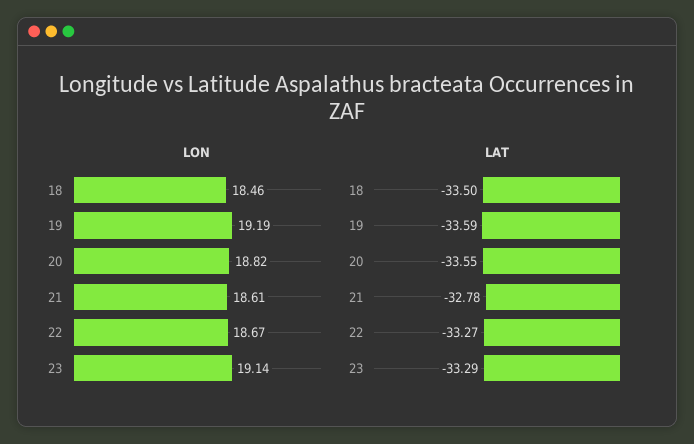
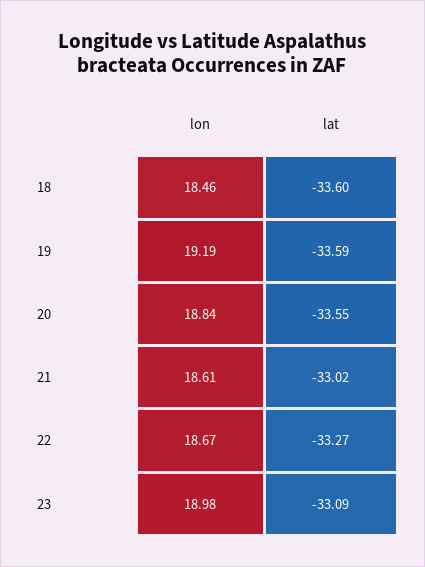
  {
    "LON": {
      "18": 18.46,
      "19": 19.19,
-     "20": 18.82,
+     "20": 18.84,
      "21": 18.61,
      "22": 18.67,
-     "23": 19.14
+     "23": 18.98
    },
    "LAT": {
-     "18": -33.5,
+     "18": -33.6,
      "19": -33.59,
      "20": -33.55,
-     "21": -32.78,
+     "21": -33.02,
      "22": -33.27,
-     "23": -33.29
+     "23": -33.09
    }
  }

